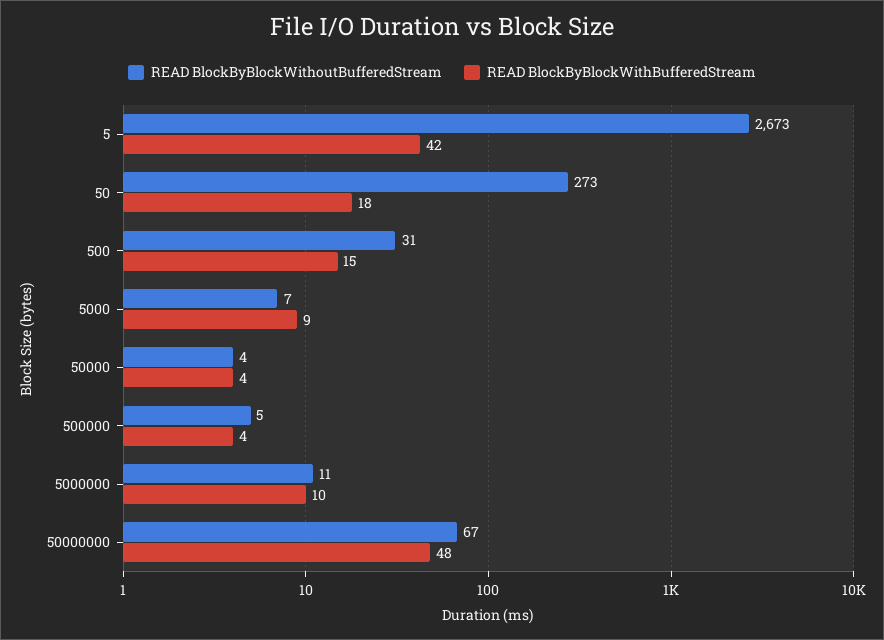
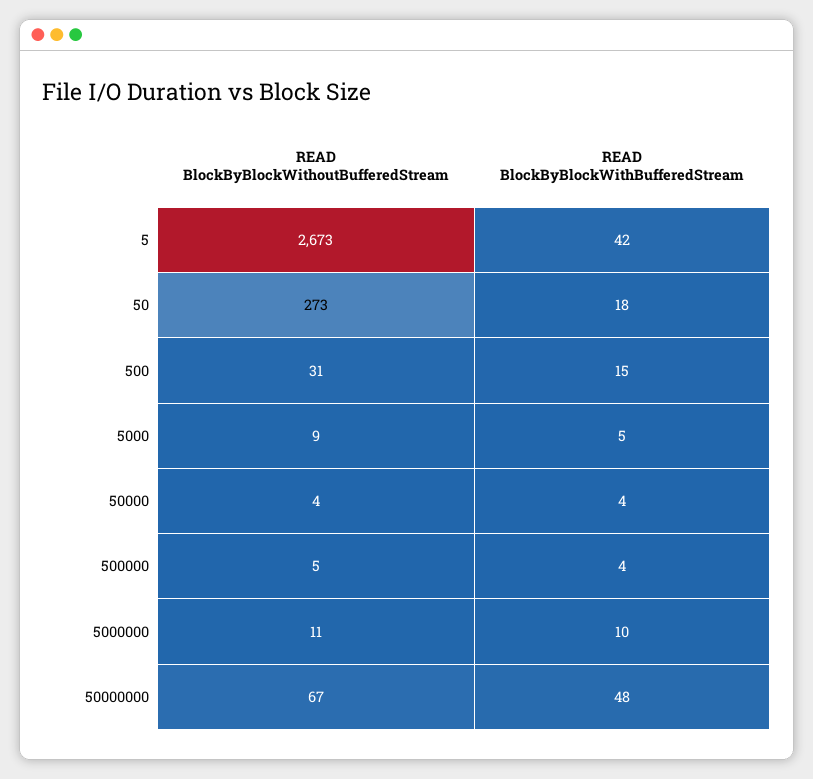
  {
    "READ BlockByBlockWithoutBufferedStream": {
      "5": 2673,
      "50": 273,
      "500": 31,
-     "5000": 7,
+     "5000": 9,
      "50000": 4,
      "500000": 5,
      "5000000": 11,
      "50000000": 67
    },
    "READ BlockByBlockWithBufferedStream": {
      "5": 42,
      "50": 18,
      "500": 15,
-     "5000": 9,
+     "5000": 5,
      "50000": 4,
      "500000": 4,
      "5000000": 10,
      "50000000": 48
    }
  }

